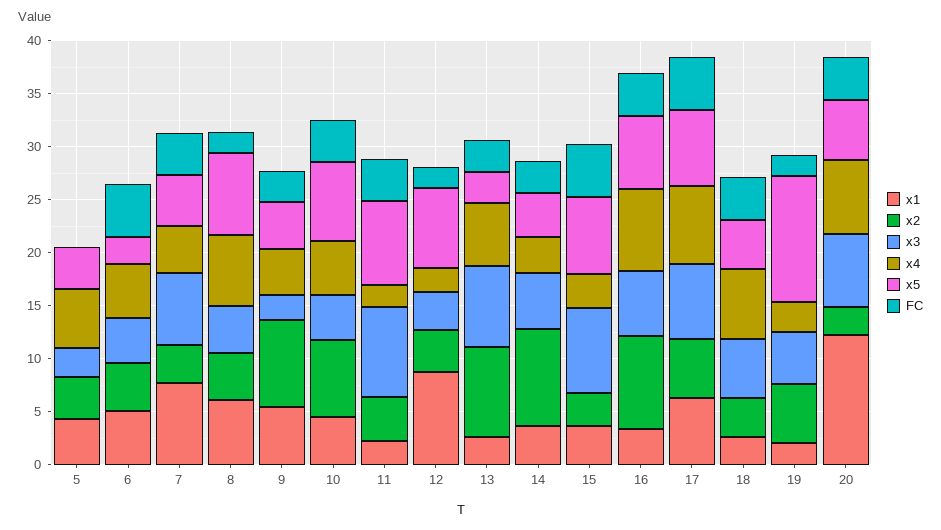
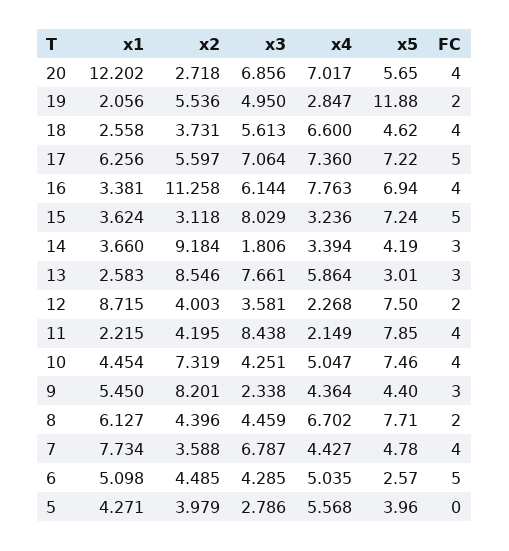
  {
    "x1": {
      "5": 4.271,
      "6": 5.098,
      "7": 7.734,
      "8": 6.127,
      "9": 5.45,
      "10": 4.454,
      "11": 2.215,
      "12": 8.715,
      "13": 2.583,
      "14": 3.66,
      "15": 3.624,
      "16": 3.381,
      "17": 6.256,
      "18": 2.558,
      "19": 2.056,
      "20": 12.202
    },
    "x2": {
      "5": 3.979,
      "6": 4.485,
      "7": 3.588,
      "8": 4.396,
      "9": 8.201,
      "10": 7.319,
      "11": 4.195,
      "12": 4.003,
      "13": 8.546,
      "14": 9.184,
      "15": 3.118,
-     "16": 9,
+     "16": 11.258,
      "17": 5.597,
      "18": 3.731,
      "19": 5.536,
      "20": 2.718
    },
    "x3": {
      "5": 2.786,
      "6": 4.285,
      "7": 6.787,
      "8": 4.459,
      "9": 2.338,
      "10": 4.251,
      "11": 8.438,
      "12": 3.581,
      "13": 7.661,
-     "14": 5,
+     "14": 1.806,
      "15": 8.029,
      "16": 6.144,
      "17": 7.064,
      "18": 5.613,
      "19": 4.95,
      "20": 6.856
    },
    "x4": {
      "5": 5.568,
      "6": 5.035,
      "7": 4.427,
      "8": 6.702,
      "9": 4.364,
      "10": 5.047,
      "11": 2.149,
      "12": 2.268,
      "13": 5.864,
      "14": 3.394,
      "15": 3.236,
      "16": 7.763,
      "17": 7.36,
      "18": 6.6,
      "19": 2.847,
      "20": 7.017
    },
    "x5": {
      "5": 3.96,
      "6": 2.57,
      "7": 4.78,
      "8": 7.71,
      "9": 4.4,
      "10": 7.46,
      "11": 7.85,
      "12": 7.5,
      "13": 3.01,
      "14": 4.19,
      "15": 7.24,
      "16": 6.94,
      "17": 7.22,
      "18": 4.62,
      "19": 11.88,
      "20": 5.65
    },
    "FC": {
      "5": 0,
      "6": 5,
      "7": 4,
      "8": 2,
      "9": 3,
      "10": 4,
      "11": 4,
      "12": 2,
      "13": 3,
      "14": 3,
      "15": 5,
      "16": 4,
      "17": 5,
      "18": 4,
      "19": 2,
      "20": 4
    }
  }

